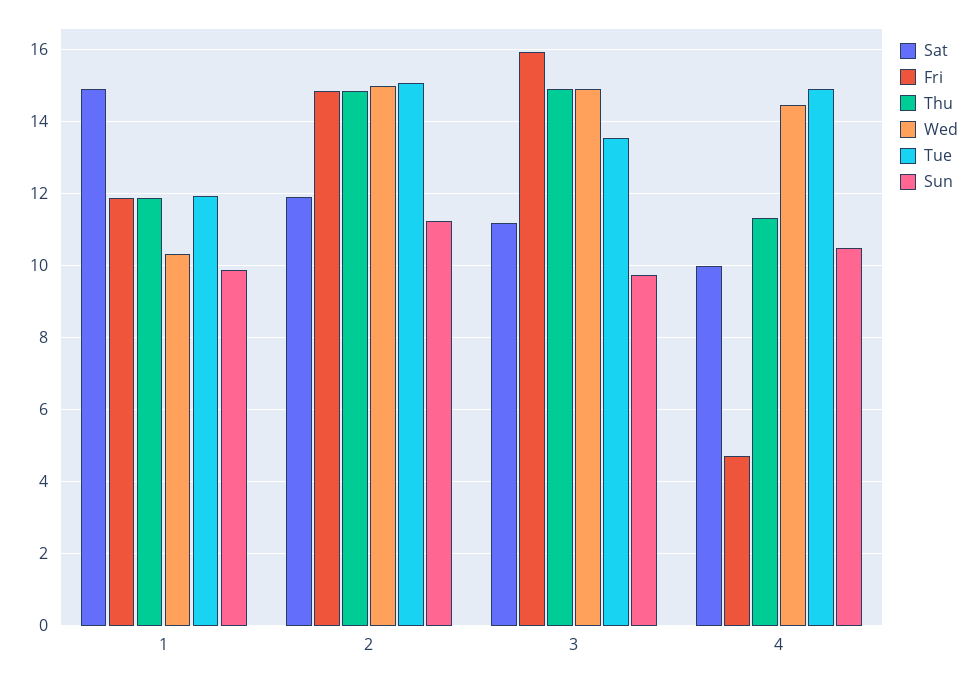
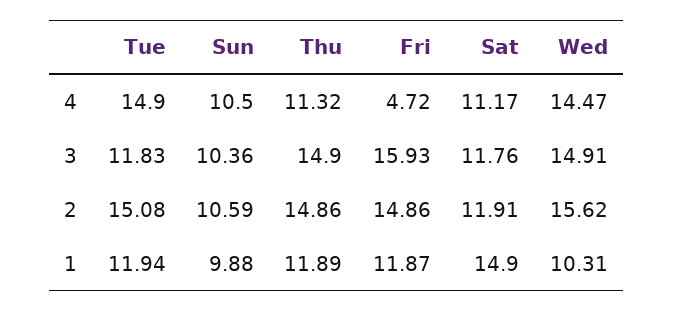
  {
    "Sat": {
      "1": 14.9,
      "2": 11.91,
-     "3": 11.2,
+     "3": 11.76,
-     "4": 10
+     "4": 11.17
    },
    "Fri": {
      "1": 11.87,
      "2": 14.86,
      "3": 15.93,
      "4": 4.72
    },
    "Thu": {
      "1": 11.89,
      "2": 14.86,
      "3": 14.9,
      "4": 11.32
    },
    "Wed": {
      "1": 10.31,
-     "2": 15,
+     "2": 15.62,
      "3": 14.91,
      "4": 14.47
    },
    "Tue": {
      "1": 11.94,
      "2": 15.08,
-     "3": 13.6,
+     "3": 11.83,
      "4": 14.9
    },
    "Sun": {
      "1": 9.88,
-     "2": 11.2,
+     "2": 10.59,
-     "3": 9.8,
+     "3": 10.36,
      "4": 10.5
    }
  }

